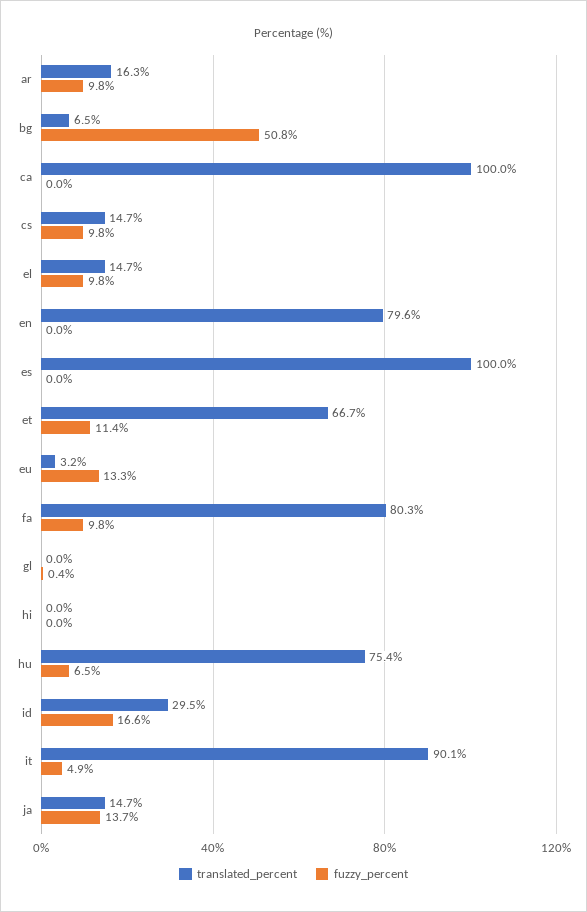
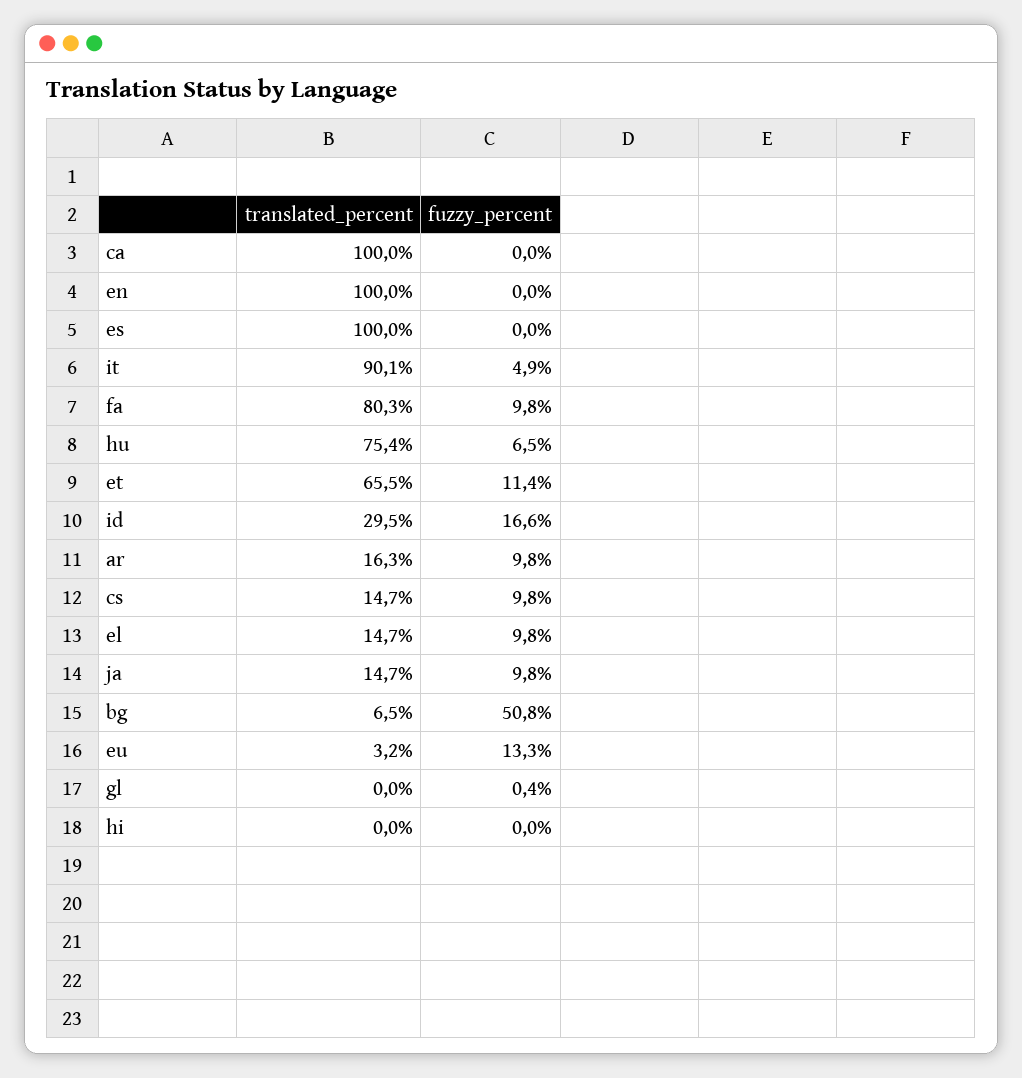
  {
    "translated_percent": {
      "ar": 16.3,
      "bg": 6.5,
      "ca": 100,
      "cs": 14.7,
      "el": 14.7,
-     "en": 79.6,
+     "en": 100,
      "es": 100,
-     "et": 66.7,
+     "et": 65.5,
      "eu": 3.2,
      "fa": 80.3,
      "gl": 0,
      "hi": 0,
      "hu": 75.4,
      "id": 29.5,
      "it": 90.1,
      "ja": 14.7
    },
    "fuzzy_percent": {
      "ar": 9.8,
      "bg": 50.8,
      "ca": 0,
      "cs": 9.8,
      "el": 9.8,
      "en": 0,
      "es": 0,
      "et": 11.4,
      "eu": 13.3,
      "fa": 9.8,
      "gl": 0.4,
      "hi": 0,
      "hu": 6.5,
      "id": 16.6,
      "it": 4.9,
-     "ja": 13.7
+     "ja": 9.8
    }
  }

